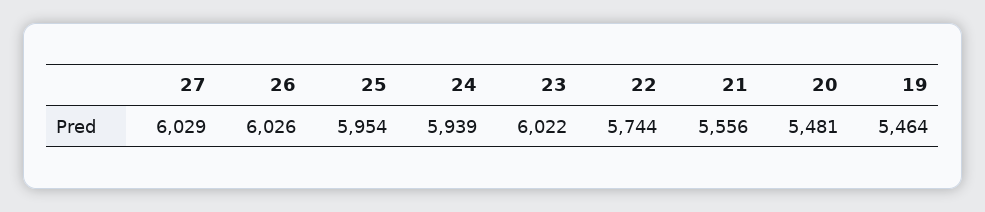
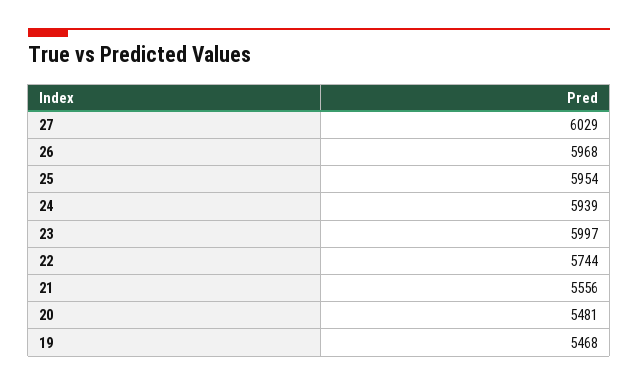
  {
    "27": 6029,
-   "26": 6026,
+   "26": 5968,
    "25": 5954,
    "24": 5939,
-   "23": 6022,
+   "23": 5997,
    "22": 5744,
    "21": 5556,
    "20": 5481,
-   "19": 5464
+   "19": 5468
  }

